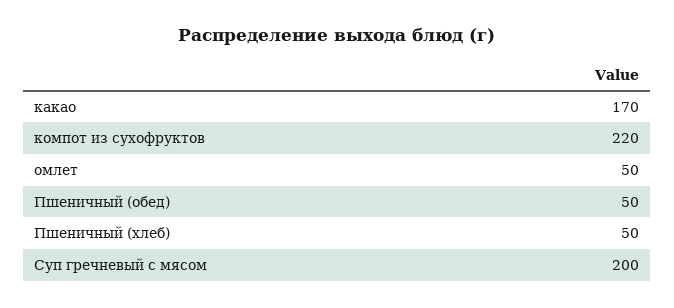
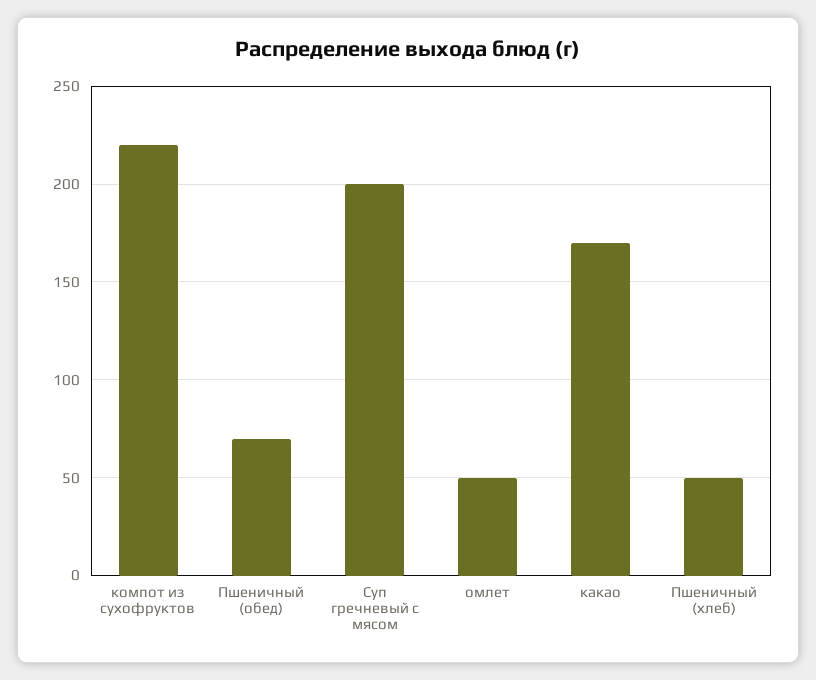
  {
    "какао": 170,
    "компот из сухофруктов": 220,
    "омлет": 50,
-   "Пшеничный (обед)": 50,
+   "Пшеничный (обед)": 70,
    "Пшеничный (хлеб)": 50,
    "Суп гречневый с мясом": 200
  }

